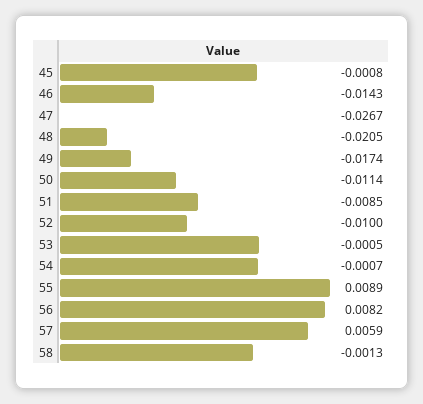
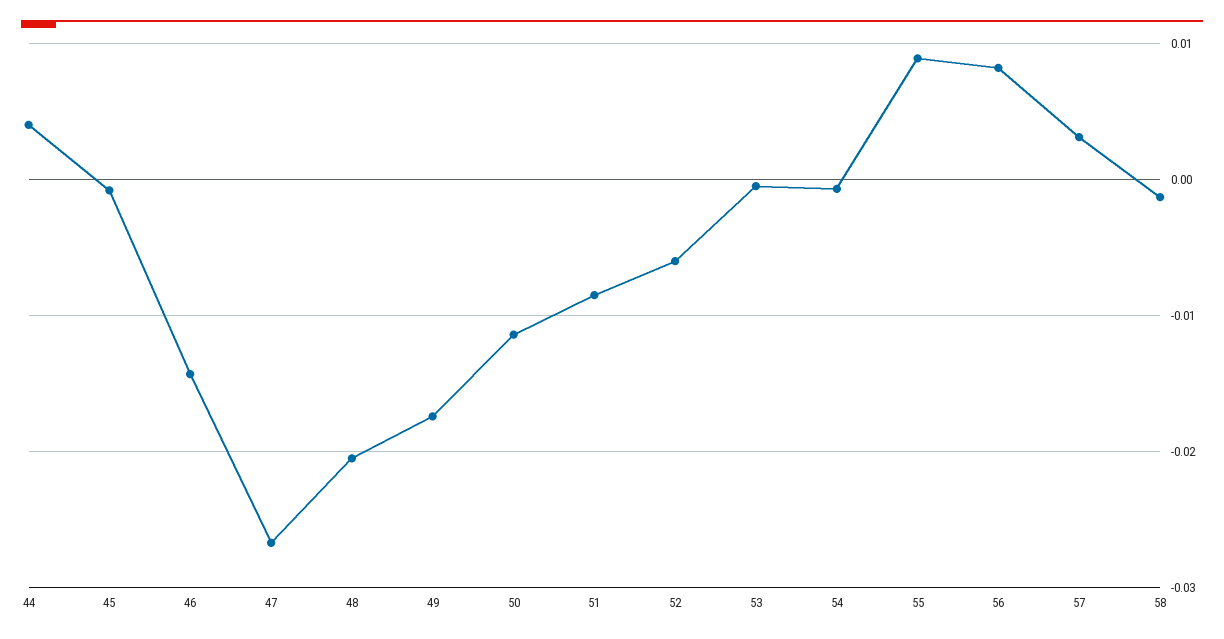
  {
    "45": -0.0008,
    "46": -0.0143,
    "47": -0.0267,
    "48": -0.0205,
    "49": -0.0174,
    "50": -0.0114,
    "51": -0.0085,
-   "52": -0.01,
+   "52": -0.006,
    "53": -0.0005,
    "54": -0.0007,
    "55": 0.0089,
    "56": 0.0082,
-   "57": 0.0059,
+   "57": 0.003,
-   "58": -0.0013
+   "58": -0.0013,
+   "44": 0.004
  }

